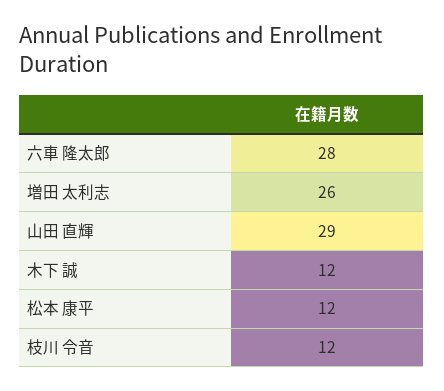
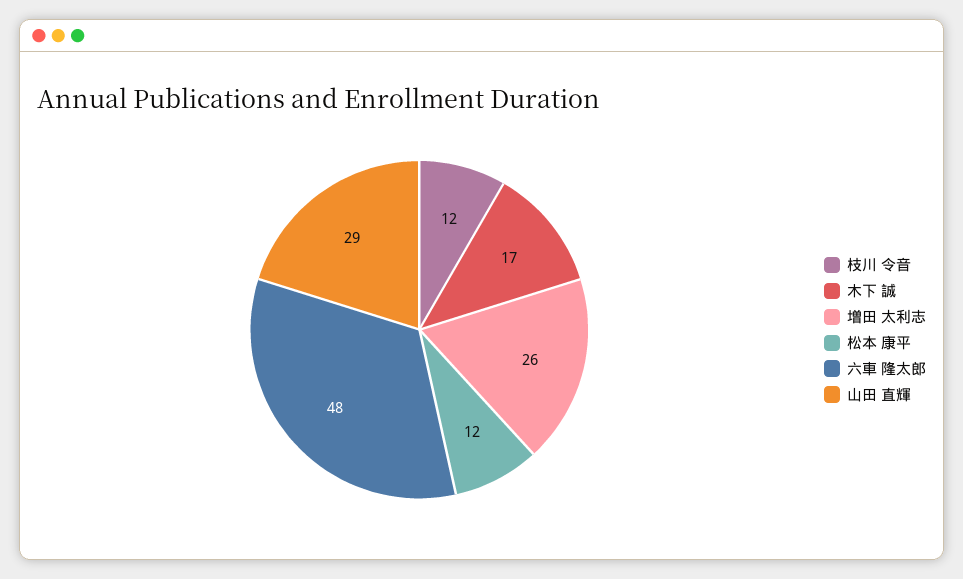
  {
-   "六車 隆太郎": 28,
+   "六車 隆太郎": 48,
    "増田 太利志": 26,
    "山田 直輝": 29,
-   "木下 誠": 12,
+   "木下 誠": 17,
    "松本 康平": 12,
    "枝川 令音": 12
  }

